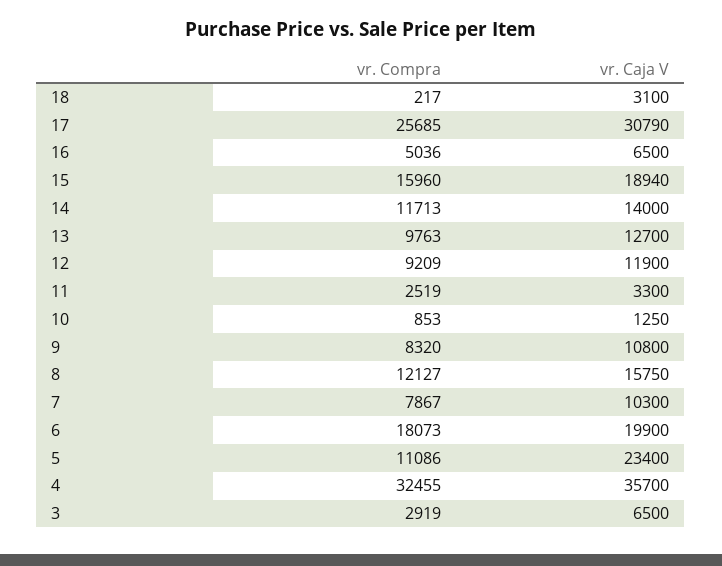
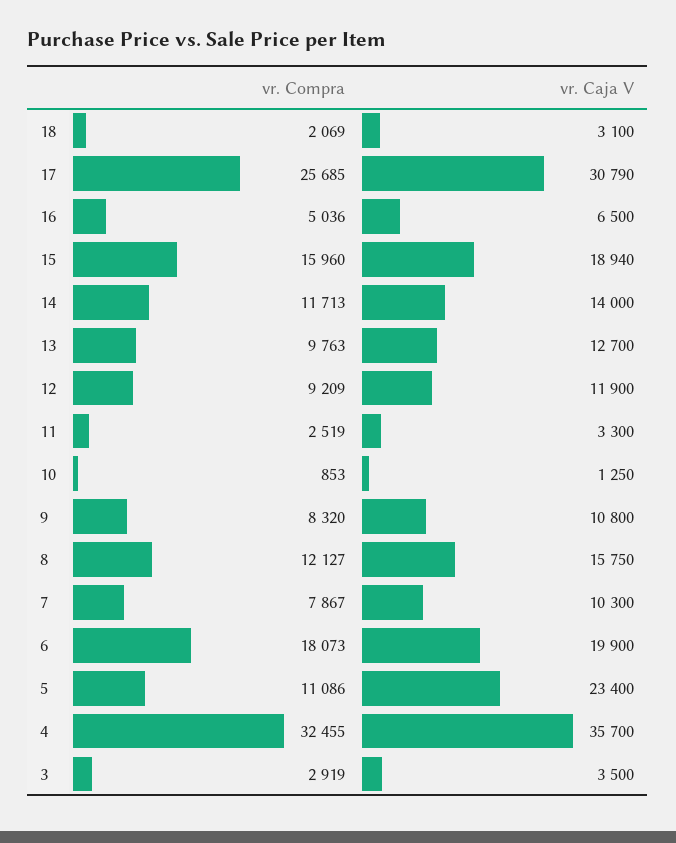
  {
    "vr. Compra": {
-     "18": 217,
+     "18": 2069,
      "17": 25685,
      "16": 5036,
      "15": 15960,
      "14": 11713,
      "13": 9763,
      "12": 9209,
      "11": 2519,
      "10": 853,
      "9": 8320,
      "8": 12127,
      "7": 7867,
      "6": 18073,
      "5": 11086,
      "4": 32455,
      "3": 2919
    },
    "vr. Caja V": {
      "18": 3100,
      "17": 30790,
      "16": 6500,
      "15": 18940,
      "14": 14000,
      "13": 12700,
      "12": 11900,
      "11": 3300,
      "10": 1250,
      "9": 10800,
      "8": 15750,
      "7": 10300,
      "6": 19900,
      "5": 23400,
      "4": 35700,
-     "3": 6500
+     "3": 3500
    }
  }

